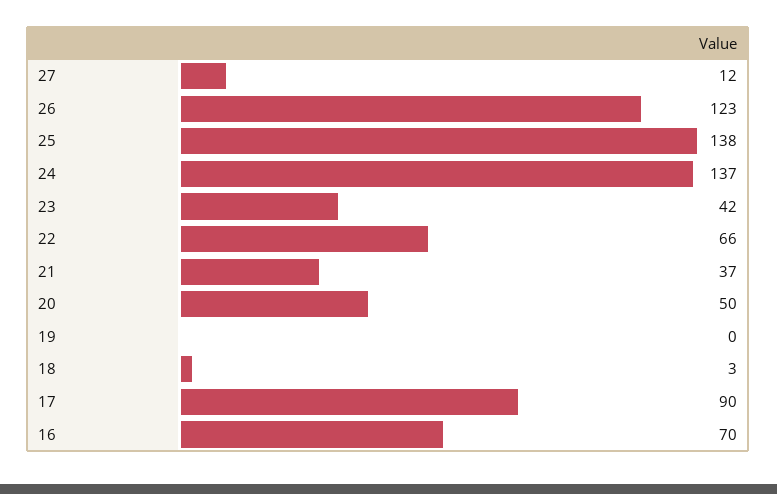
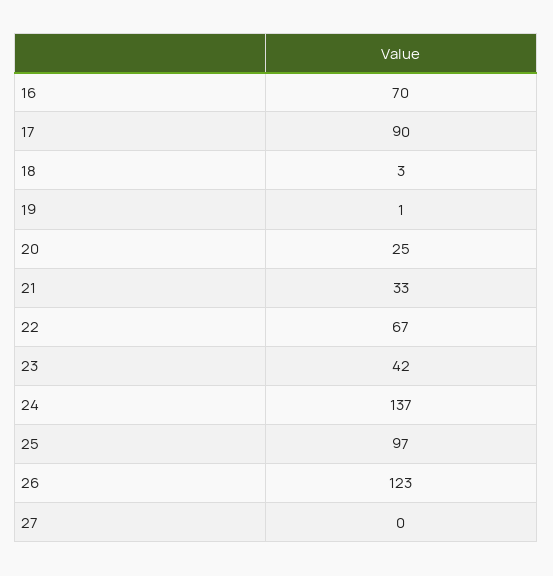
  {
-   "27": 12,
+   "27": 0,
    "26": 123,
-   "25": 138,
+   "25": 97,
    "24": 137,
    "23": 42,
-   "22": 66,
+   "22": 67,
-   "21": 37,
+   "21": 33,
-   "20": 50,
+   "20": 25,
-   "19": 0,
+   "19": 1,
    "18": 3,
    "17": 90,
    "16": 70
  }

